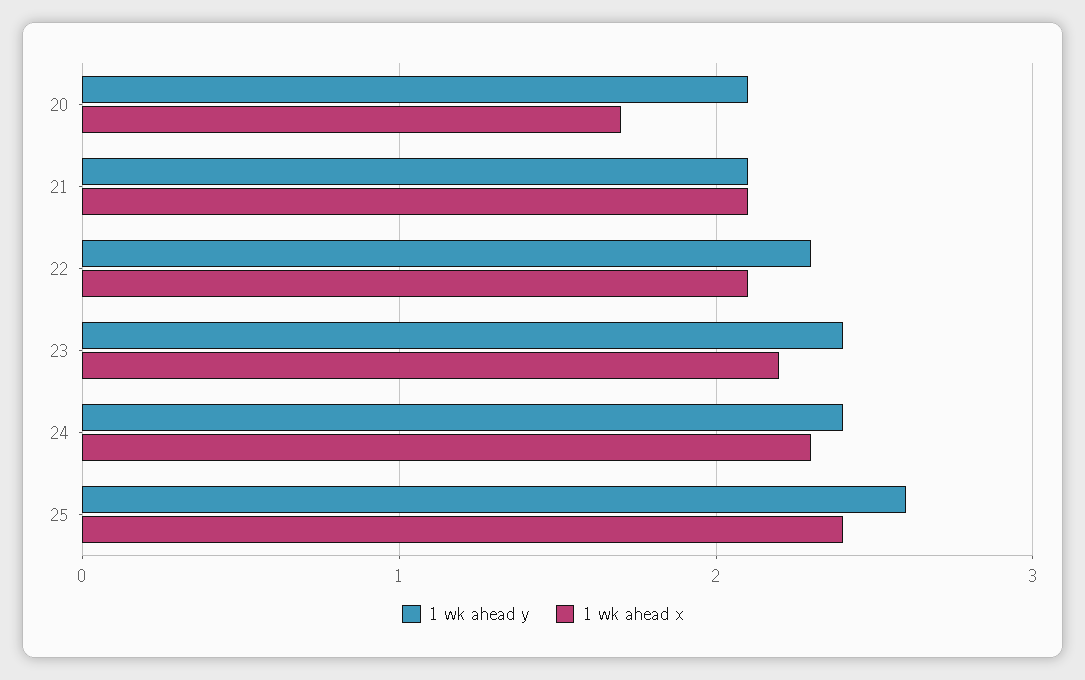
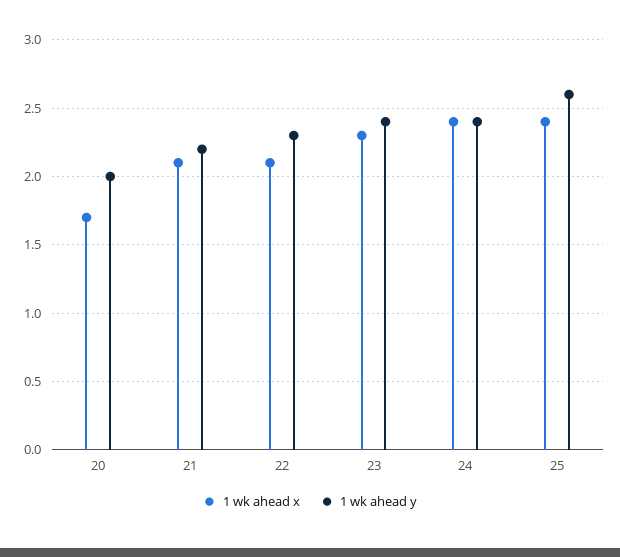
  {
    "1 wk ahead y": {
-     "20": 2.1,
+     "20": 2,
-     "21": 2.1,
+     "21": 2.2,
      "22": 2.3,
      "23": 2.4,
      "24": 2.4,
      "25": 2.6
    },
    "1 wk ahead x": {
      "20": 1.7,
      "21": 2.1,
      "22": 2.1,
-     "23": 2.2,
+     "23": 2.3,
-     "24": 2.3,
+     "24": 2.4,
      "25": 2.4
    }
  }

